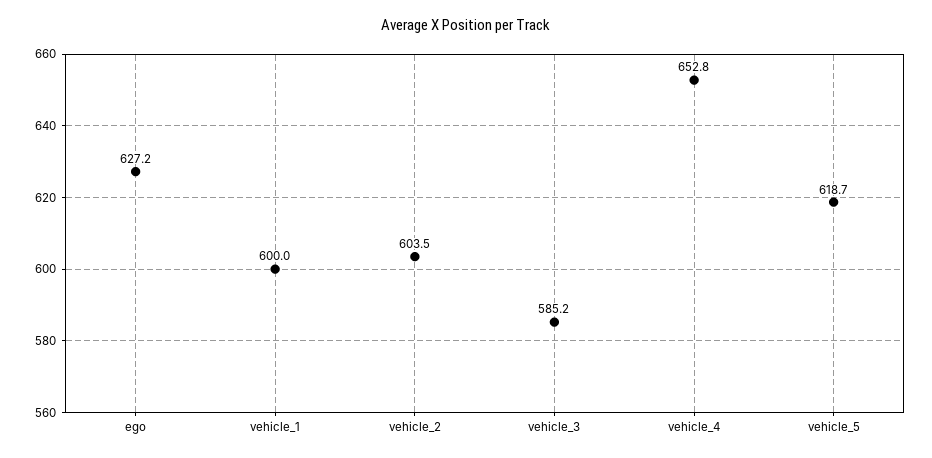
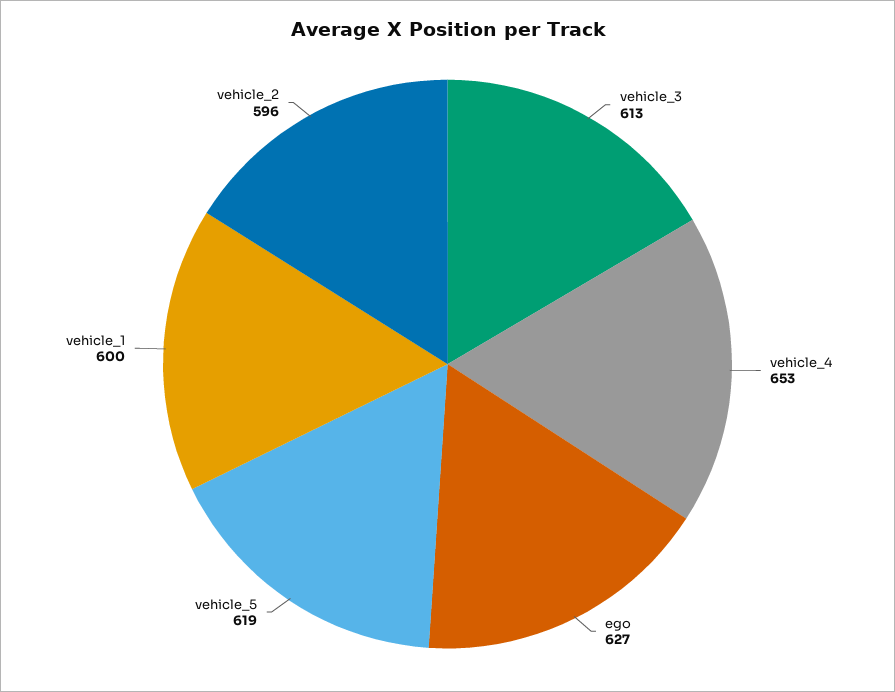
  {
    "ego": 627.2,
    "vehicle_1": 600,
-   "vehicle_2": 603.5,
+   "vehicle_2": 596,
-   "vehicle_3": 585.2,
+   "vehicle_3": 613,
    "vehicle_4": 652.8,
    "vehicle_5": 618.7
  }

